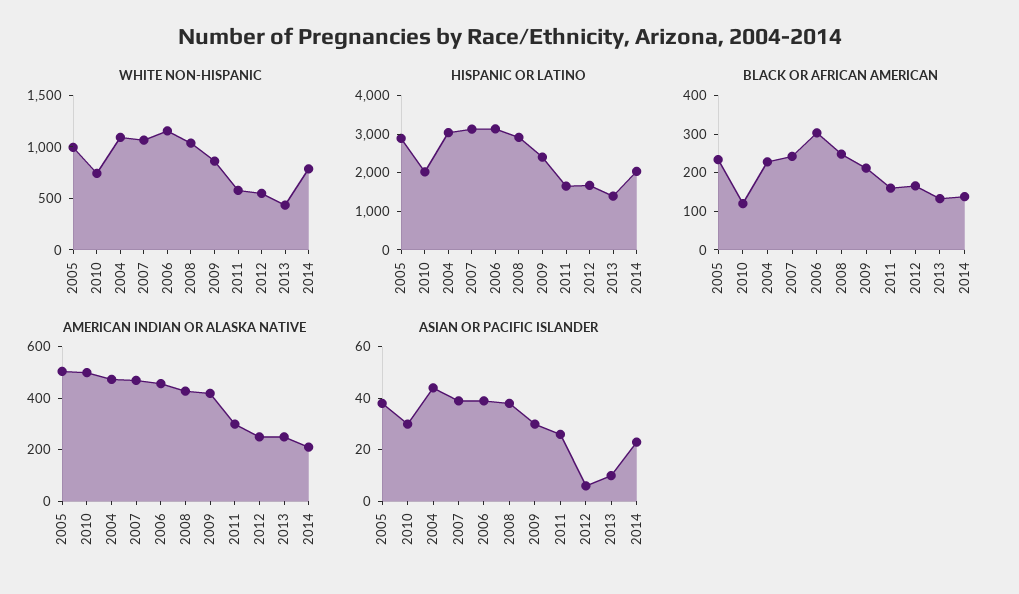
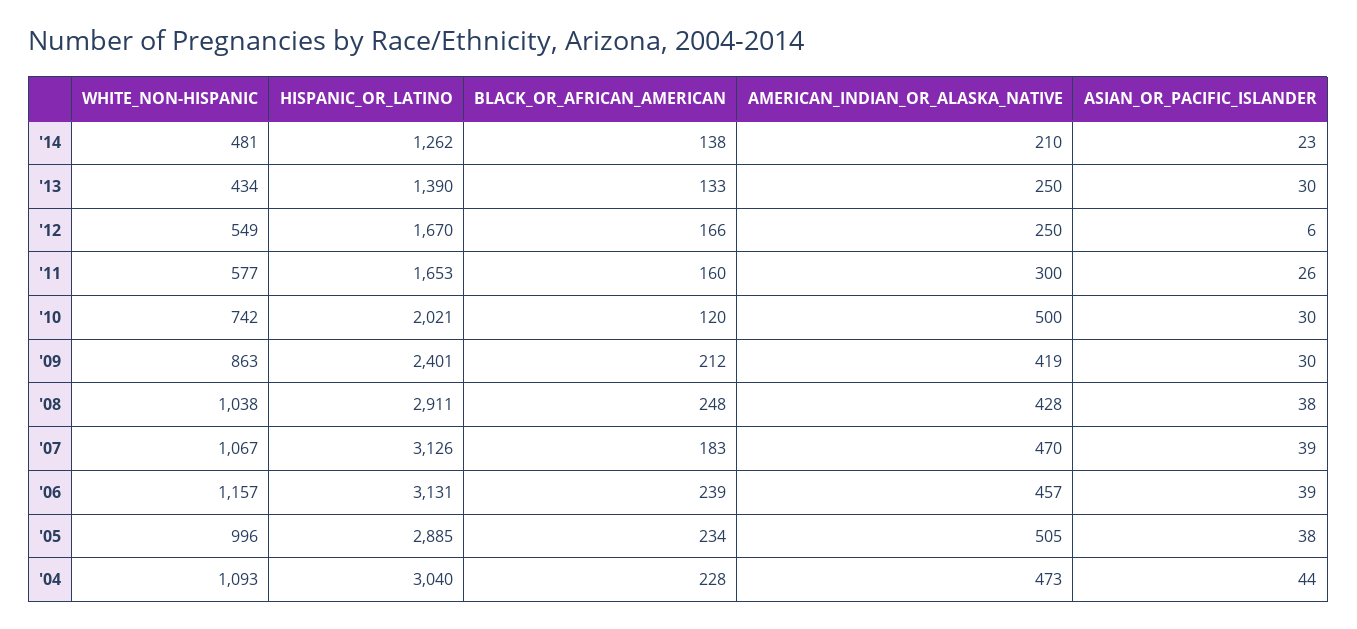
  {
    "WHITE NON-HISPANIC": {
      "2005": 996,
      "2010": 742,
      "2004": 1093,
      "2007": 1067,
      "2006": 1157,
      "2008": 1038,
      "2009": 863,
      "2011": 577,
      "2012": 549,
      "2013": 434,
-     "2014": 800
+     "2014": 481
    },
    "HISPANIC OR LATINO": {
      "2005": 2885,
      "2010": 2021,
      "2004": 3040,
      "2007": 3126,
      "2006": 3131,
      "2008": 2911,
      "2009": 2401,
      "2011": 1653,
      "2012": 1670,
      "2013": 1390,
-     "2014": 2000
+     "2014": 1262
    },
    "BLACK OR AFRICAN AMERICAN": {
      "2005": 234,
      "2010": 120,
      "2004": 228,
-     "2007": 250,
+     "2007": 183,
-     "2006": 300,
+     "2006": 239,
      "2008": 248,
      "2009": 212,
      "2011": 160,
      "2012": 166,
      "2013": 133,
      "2014": 138
    },
    "AMERICAN INDIAN OR ALASKA NATIVE": {
      "2005": 505,
      "2010": 500,
      "2004": 473,
      "2007": 470,
      "2006": 457,
      "2008": 428,
      "2009": 419,
      "2011": 300,
      "2012": 250,
      "2013": 250,
      "2014": 210
    },
    "ASIAN OR PACIFIC ISLANDER": {
      "2005": 38,
      "2010": 30,
      "2004": 44,
      "2007": 39,
      "2006": 39,
      "2008": 38,
      "2009": 30,
      "2011": 26,
      "2012": 6,
-     "2013": 10,
+     "2013": 30,
      "2014": 23
    }
  }

